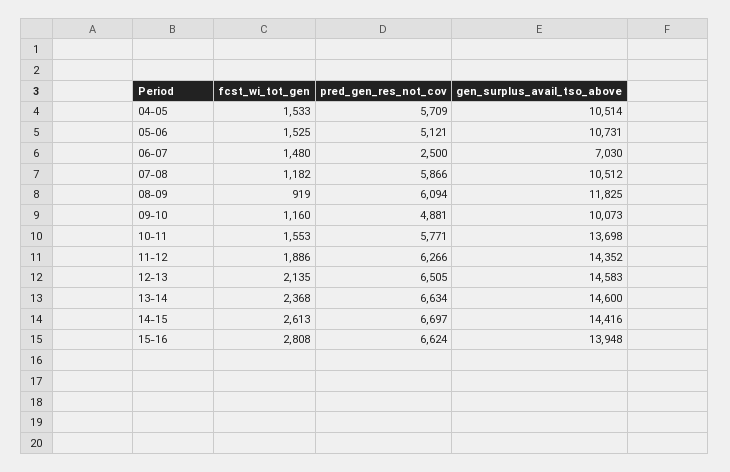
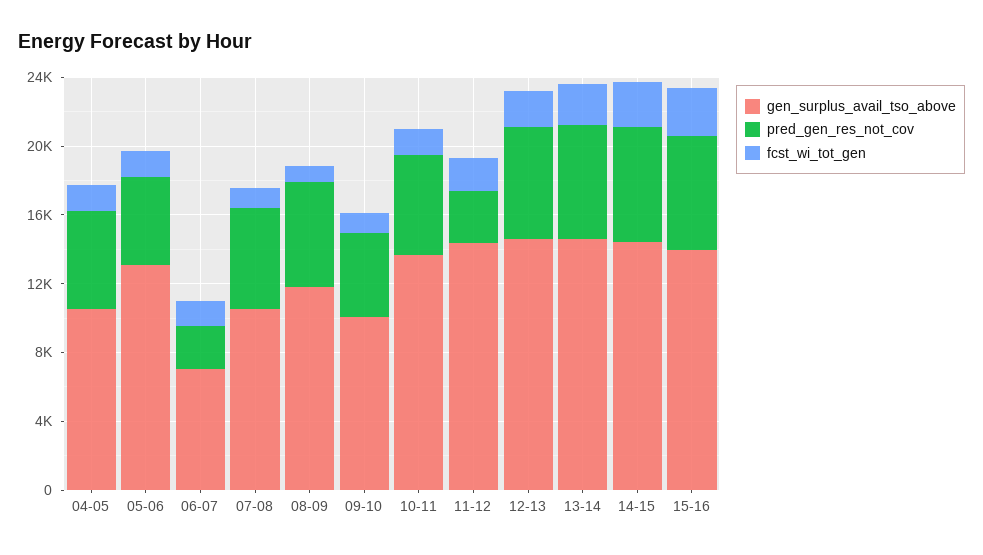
  {
    "fcst_wi_tot_gen": {
      "04-05": 1533,
      "05-06": 1525,
      "06-07": 1480,
      "07-08": 1182,
      "08-09": 919,
      "09-10": 1160,
      "10-11": 1553,
      "11-12": 1886,
      "12-13": 2135,
      "13-14": 2368,
      "14-15": 2613,
      "15-16": 2808
    },
    "pred_gen_res_not_cov": {
      "04-05": 5709,
      "05-06": 5121,
      "06-07": 2500,
      "07-08": 5866,
      "08-09": 6094,
      "09-10": 4881,
      "10-11": 5771,
-     "11-12": 6266,
+     "11-12": 3000,
      "12-13": 6505,
      "13-14": 6634,
      "14-15": 6697,
      "15-16": 6624
    },
    "gen_surplus_avail_tso_above": {
      "04-05": 10514,
-     "05-06": 10731,
+     "05-06": 13000,
      "06-07": 7030,
      "07-08": 10512,
      "08-09": 11825,
      "09-10": 10073,
      "10-11": 13698,
      "11-12": 14352,
      "12-13": 14583,
      "13-14": 14600,
      "14-15": 14416,
      "15-16": 13948
    }
  }

